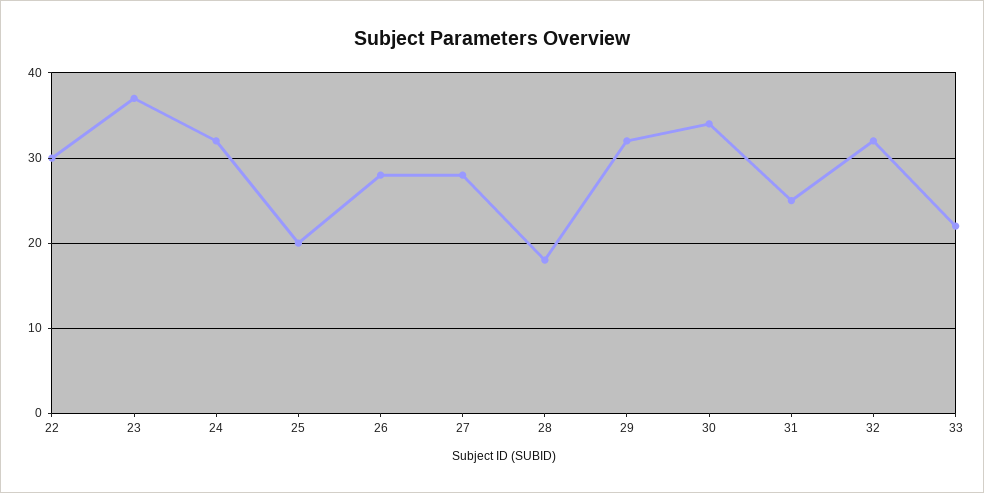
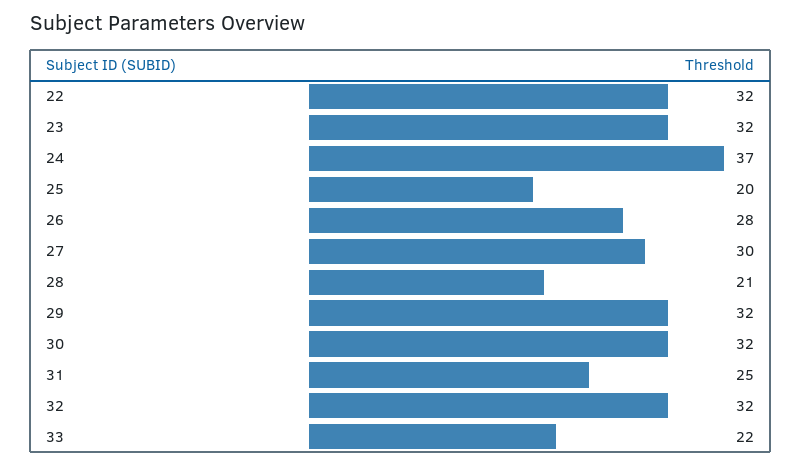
  {
-   "22": 30,
+   "22": 32,
-   "23": 37,
+   "23": 32,
-   "24": 32,
+   "24": 37,
    "25": 20,
    "26": 28,
-   "27": 28,
+   "27": 30,
-   "28": 18,
+   "28": 21,
    "29": 32,
-   "30": 34,
+   "30": 32,
    "31": 25,
    "32": 32,
    "33": 22
  }

